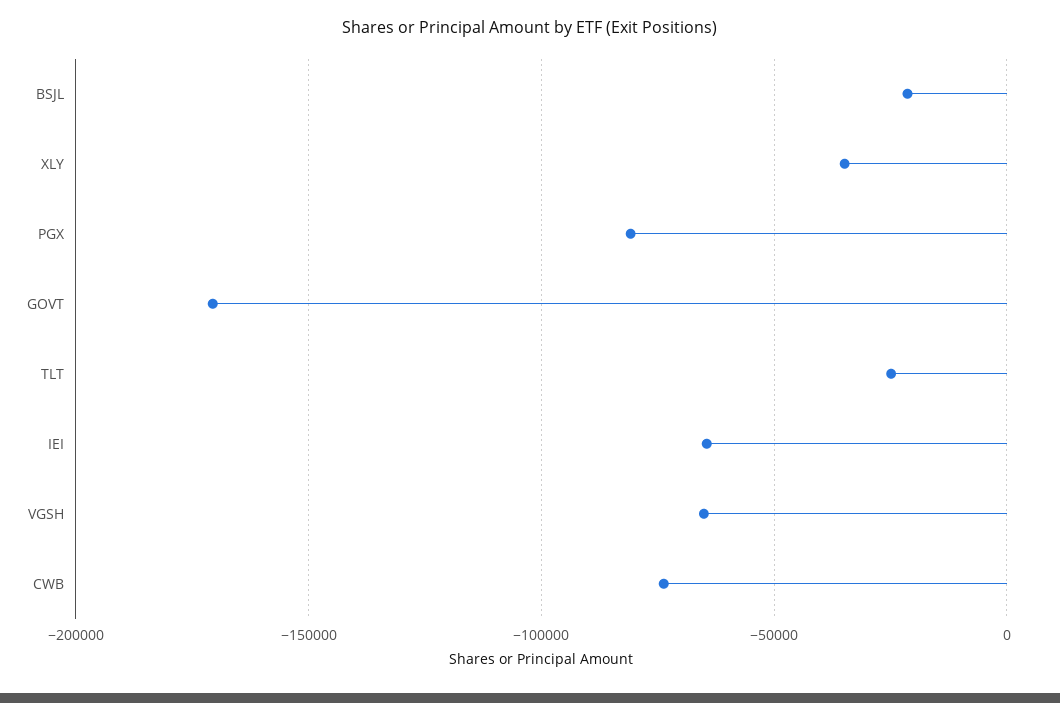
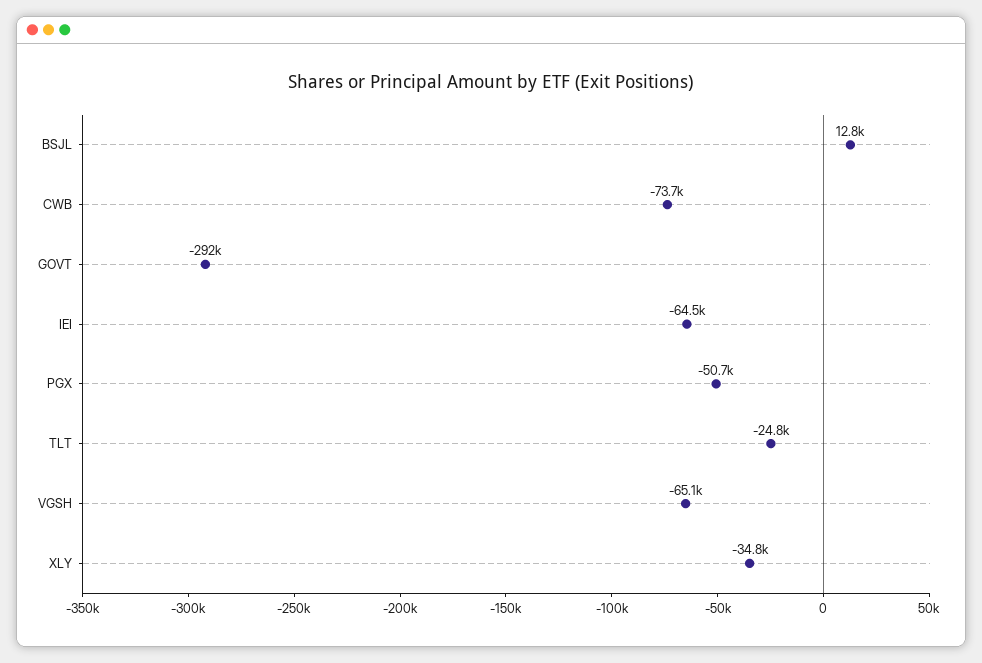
  {
-   "BSJL": -20000,
+   "BSJL": 12800,
    "XLY": -34800,
-   "PGX": -80000,
+   "PGX": -50700,
-   "GOVT": -170000,
+   "GOVT": -292000,
    "TLT": -24800,
    "IEI": -64500,
    "VGSH": -65100,
    "CWB": -73700
  }

